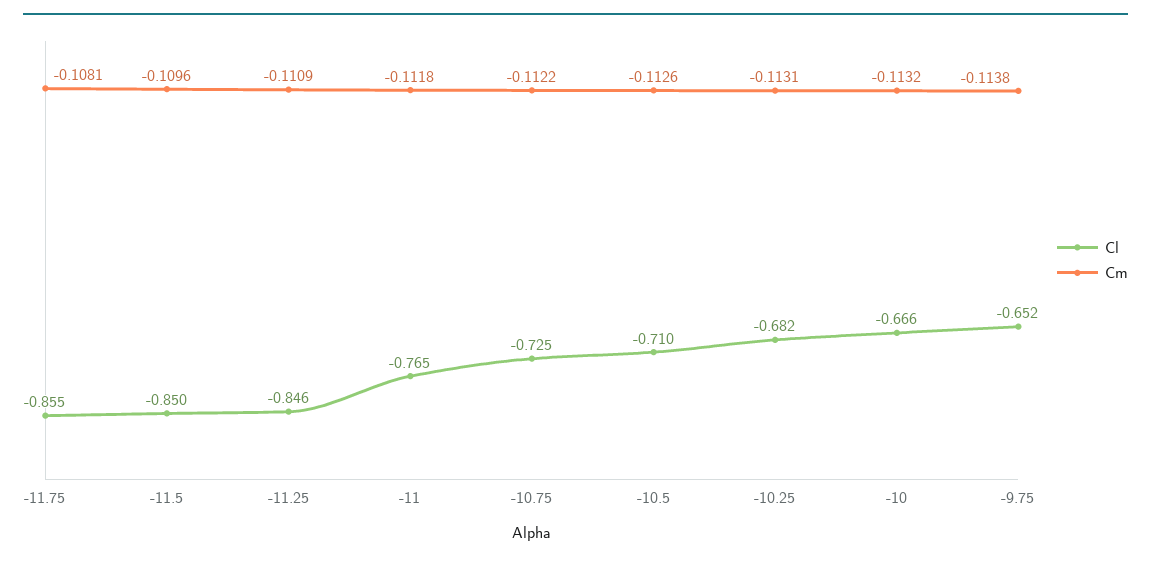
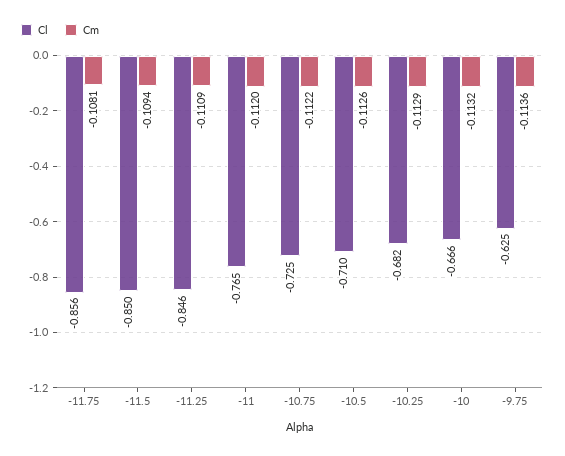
  {
    "Cl": {
-     "-11.75": -0.855,
+     "-11.75": -0.856,
      "-11.5": -0.85,
      "-11.25": -0.846,
      "-11": -0.765,
      "-10.75": -0.725,
      "-10.5": -0.71,
      "-10.25": -0.682,
      "-10": -0.666,
-     "-9.75": -0.652
+     "-9.75": -0.625
    },
    "Cm": {
      "-11.75": -0.1081,
-     "-11.5": -0.1096,
+     "-11.5": -0.1094,
      "-11.25": -0.1109,
-     "-11": -0.1118,
+     "-11": -0.112,
      "-10.75": -0.1122,
      "-10.5": -0.1126,
-     "-10.25": -0.1131,
+     "-10.25": -0.1129,
      "-10": -0.1132,
-     "-9.75": -0.1138
+     "-9.75": -0.1136
    }
  }

